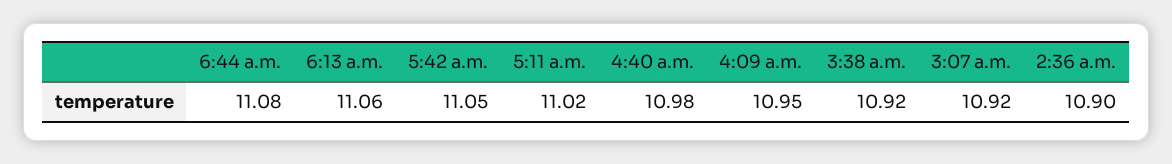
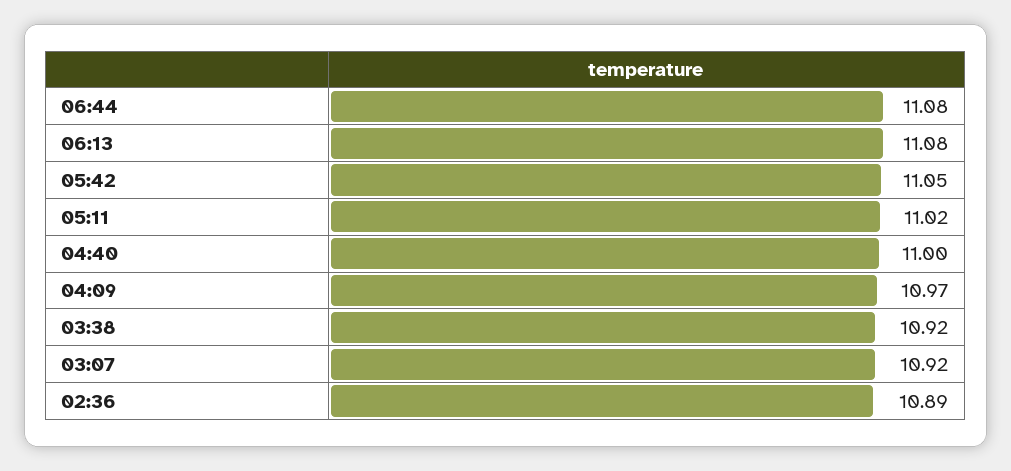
  {
    "6:44 a.m.": 11.08,
-   "6:13 a.m.": 11.06,
+   "6:13 a.m.": 11.08,
    "5:42 a.m.": 11.05,
    "5:11 a.m.": 11.02,
-   "4:40 a.m.": 10.98,
+   "4:40 a.m.": 11,
-   "4:09 a.m.": 10.95,
+   "4:09 a.m.": 10.97,
    "3:38 a.m.": 10.92,
    "3:07 a.m.": 10.92,
-   "2:36 a.m.": 10.9
+   "2:36 a.m.": 10.89
  }

